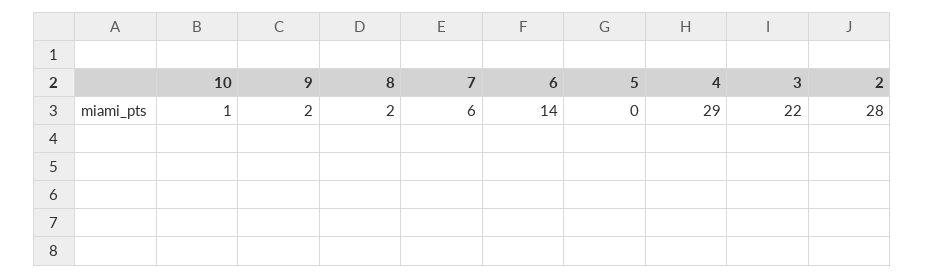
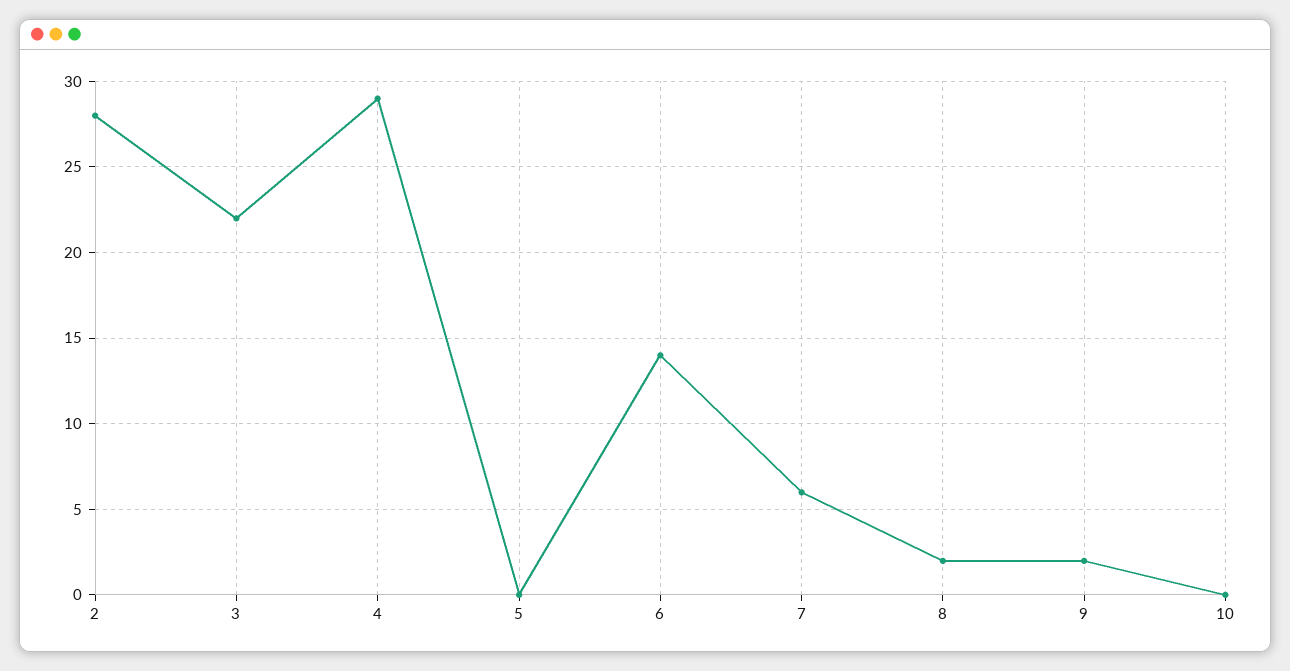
  {
-   "10": 1,
+   "10": 0,
    "9": 2,
    "8": 2,
    "7": 6,
    "6": 14,
    "5": 0,
    "4": 29,
    "3": 22,
    "2": 28
  }

